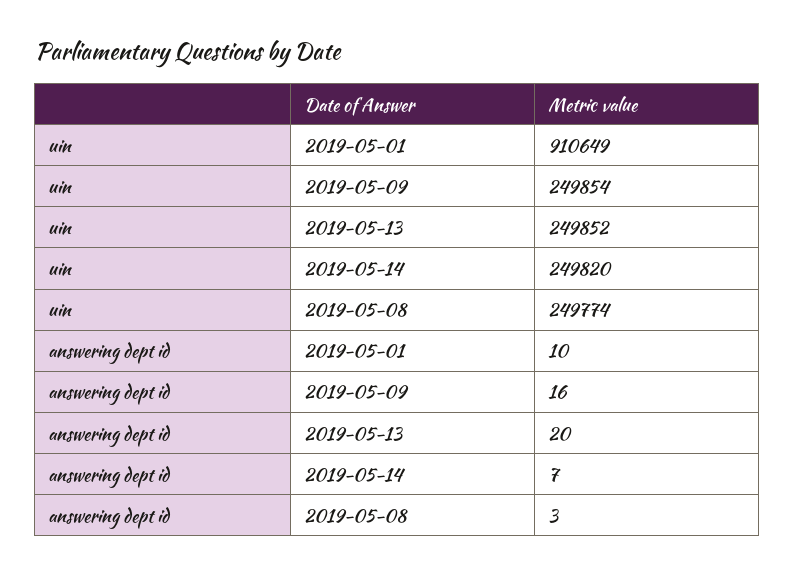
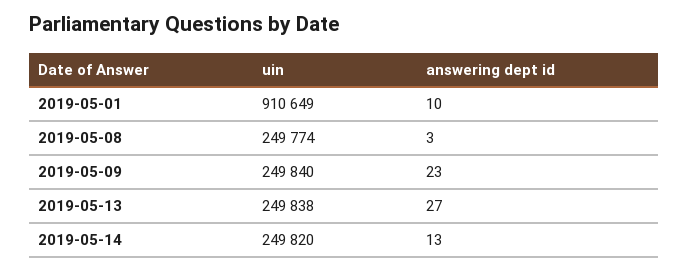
  {
    "uin": {
      "2019-05-01": 910649,
-     "2019-05-09": 249854,
+     "2019-05-09": 249840,
-     "2019-05-13": 249852,
+     "2019-05-13": 249838,
      "2019-05-14": 249820,
      "2019-05-08": 249774
    },
    "answering dept id": {
      "2019-05-01": 10,
-     "2019-05-09": 16,
+     "2019-05-09": 23,
-     "2019-05-13": 20,
+     "2019-05-13": 27,
-     "2019-05-14": 7,
+     "2019-05-14": 13,
      "2019-05-08": 3
    }
  }

